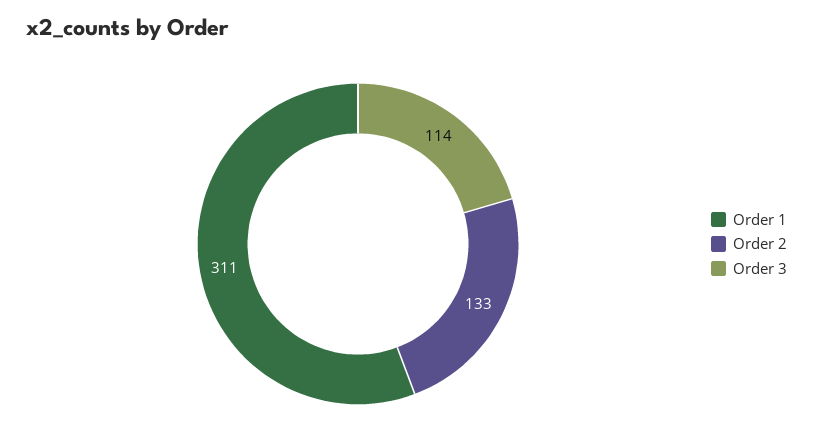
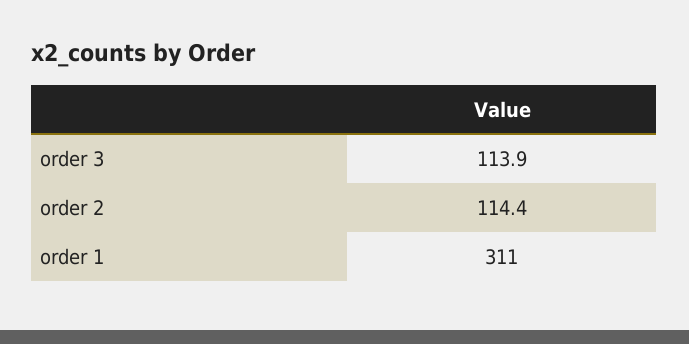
  {
    "Order 1": 311,
-   "Order 2": 133,
+   "Order 2": 114.4,
    "Order 3": 113.9
  }

